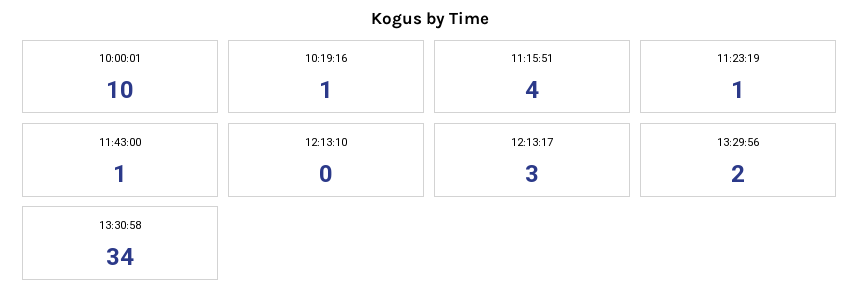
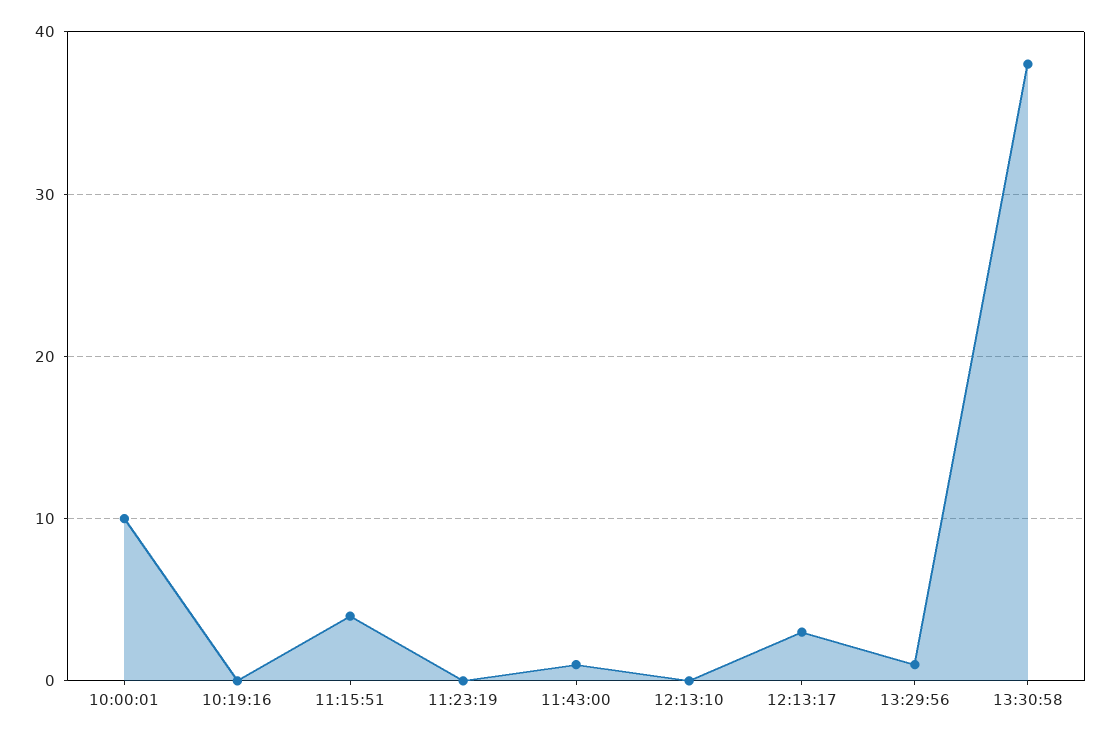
  {
    "10:00:01": 10,
-   "10:19:16": 1,
+   "10:19:16": 0,
    "11:15:51": 4,
-   "11:23:19": 1,
+   "11:23:19": 0,
    "11:43:00": 1,
    "12:13:10": 0,
    "12:13:17": 3,
-   "13:29:56": 2,
+   "13:29:56": 1,
-   "13:30:58": 34
+   "13:30:58": 38
  }

